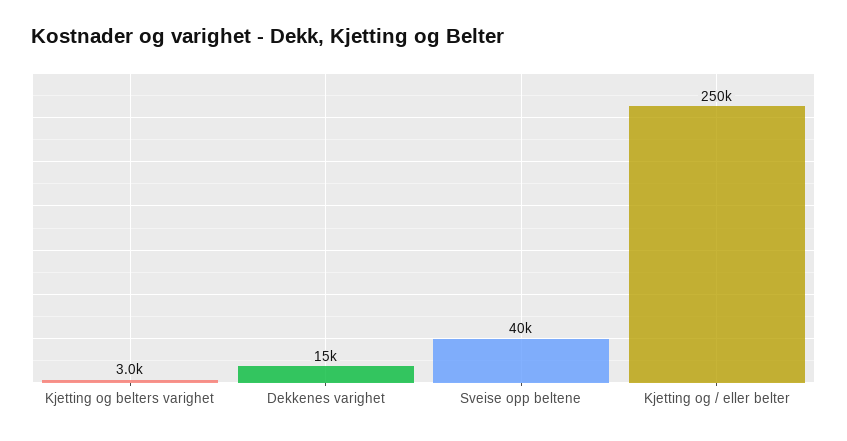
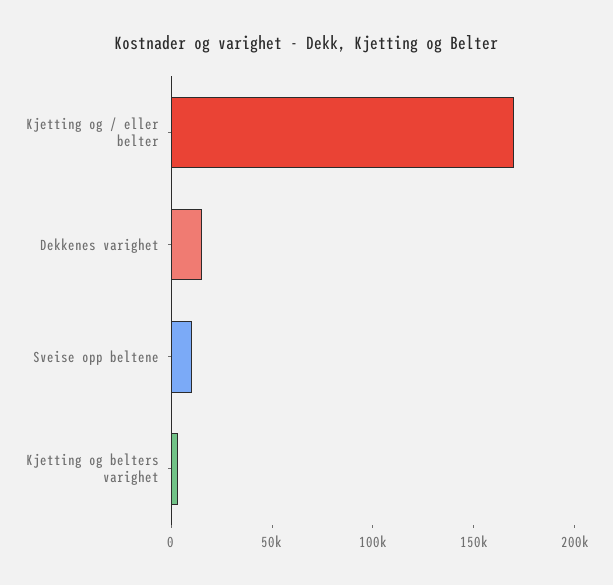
  {
    "Kjetting og belters varighet": 3000,
    "Dekkenes varighet": 15000,
-   "Sveise opp beltene": 40000,
+   "Sveise opp beltene": 10000,
-   "Kjetting og / eller belter": 250000
+   "Kjetting og / eller belter": 170000
  }

